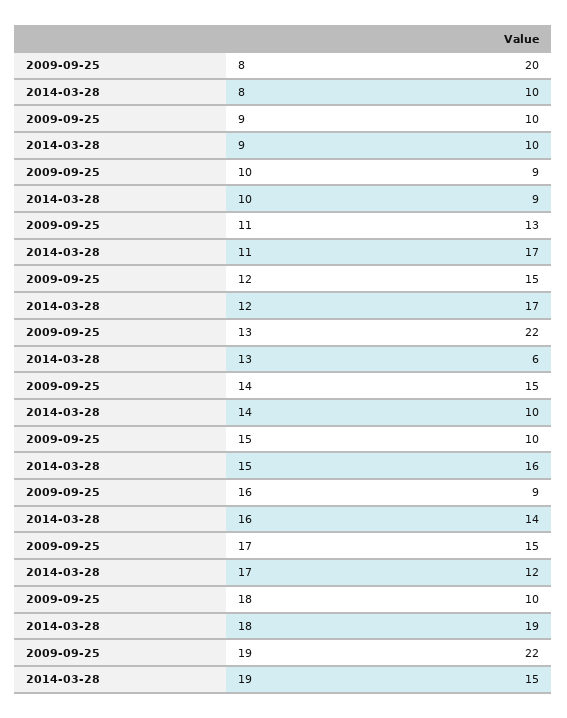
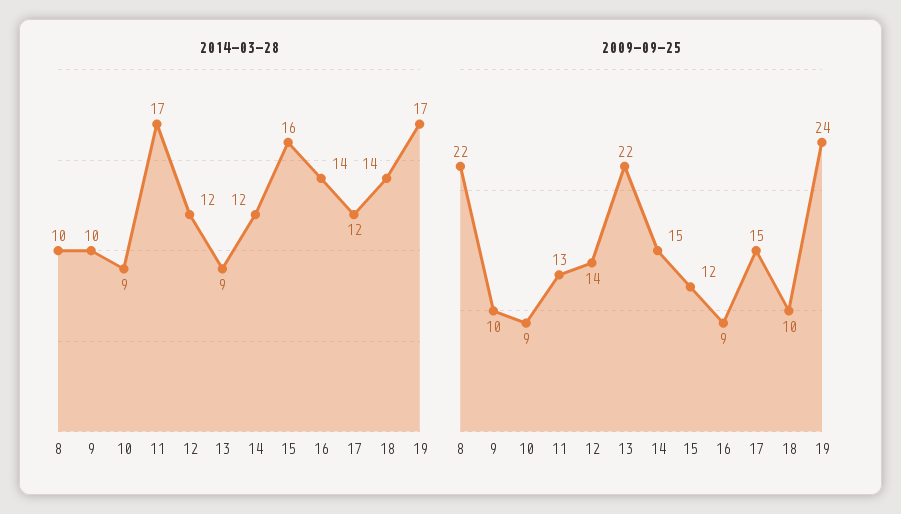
  {
    "2009-09-25": {
-     "8": 20,
+     "8": 22,
      "9": 10,
      "10": 9,
      "11": 13,
-     "12": 15,
+     "12": 14,
      "13": 22,
      "14": 15,
-     "15": 10,
+     "15": 12,
      "16": 9,
      "17": 15,
      "18": 10,
-     "19": 22
+     "19": 24
    },
    "2014-03-28": {
      "8": 10,
      "9": 10,
      "10": 9,
      "11": 17,
-     "12": 17,
+     "12": 12,
-     "13": 6,
+     "13": 9,
-     "14": 10,
+     "14": 12,
      "15": 16,
      "16": 14,
      "17": 12,
-     "18": 19,
+     "18": 14,
-     "19": 15
+     "19": 17
    }
  }

